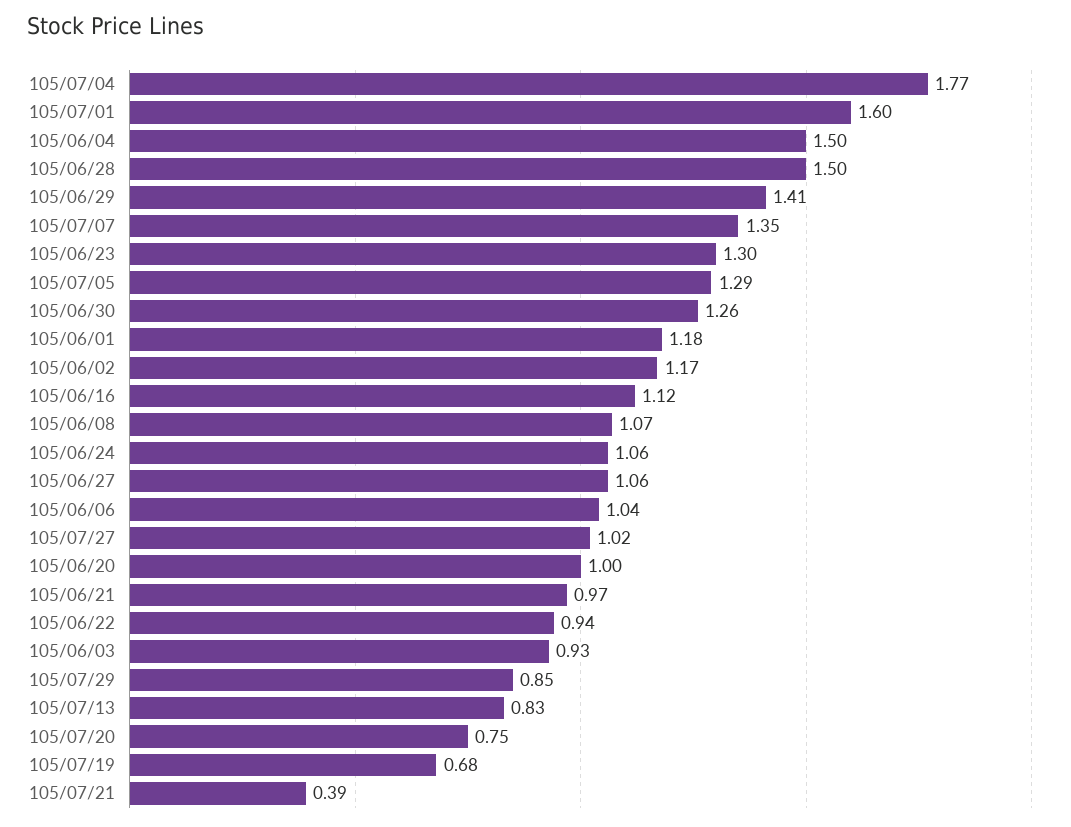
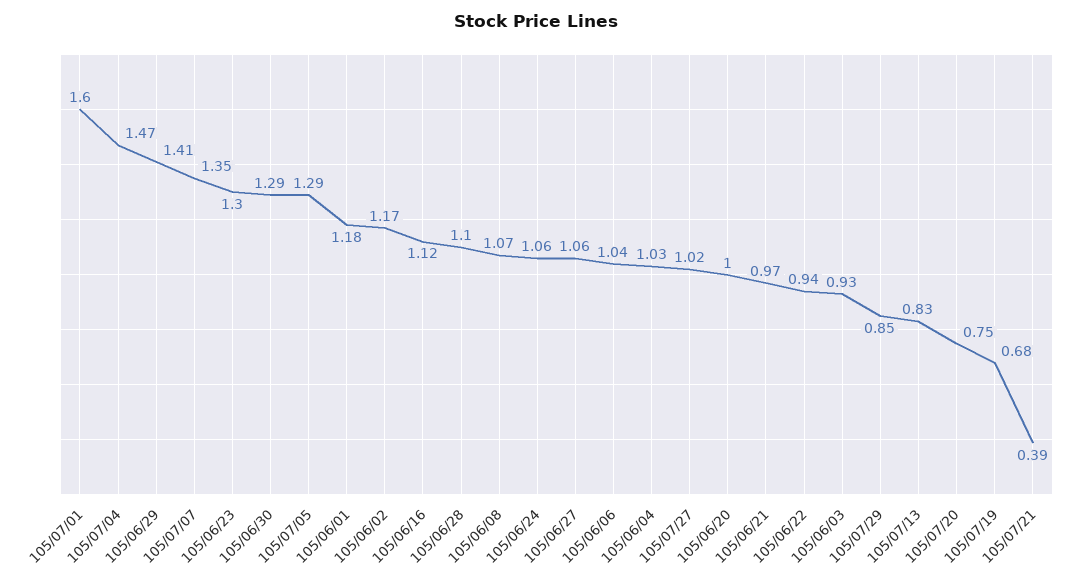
  {
-   "105/07/04": 1.77,
+   "105/07/04": 1.47,
    "105/07/01": 1.6,
-   "105/06/04": 1.5,
+   "105/06/04": 1.03,
-   "105/06/28": 1.5,
+   "105/06/28": 1.1,
    "105/06/29": 1.41,
    "105/07/07": 1.35,
    "105/06/23": 1.3,
    "105/07/05": 1.29,
-   "105/06/30": 1.26,
+   "105/06/30": 1.29,
    "105/06/01": 1.18,
    "105/06/02": 1.17,
    "105/06/16": 1.12,
    "105/06/08": 1.07,
    "105/06/24": 1.06,
    "105/06/27": 1.06,
    "105/06/06": 1.04,
    "105/07/27": 1.02,
    "105/06/20": 1,
    "105/06/21": 0.97,
    "105/06/22": 0.94,
    "105/06/03": 0.93,
    "105/07/29": 0.85,
    "105/07/13": 0.83,
    "105/07/20": 0.75,
    "105/07/19": 0.68,
    "105/07/21": 0.39
  }

